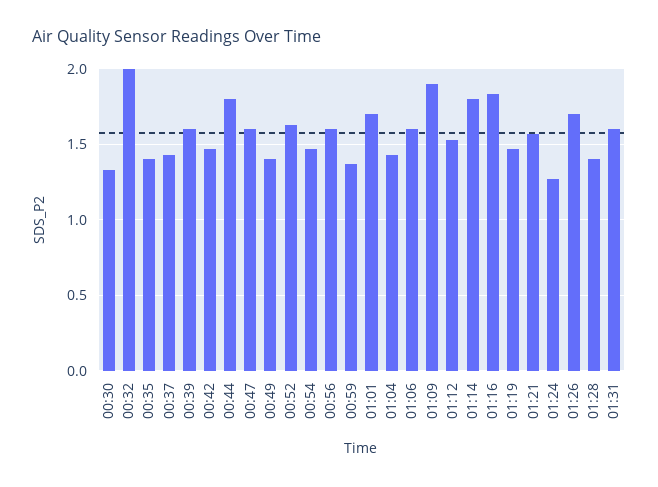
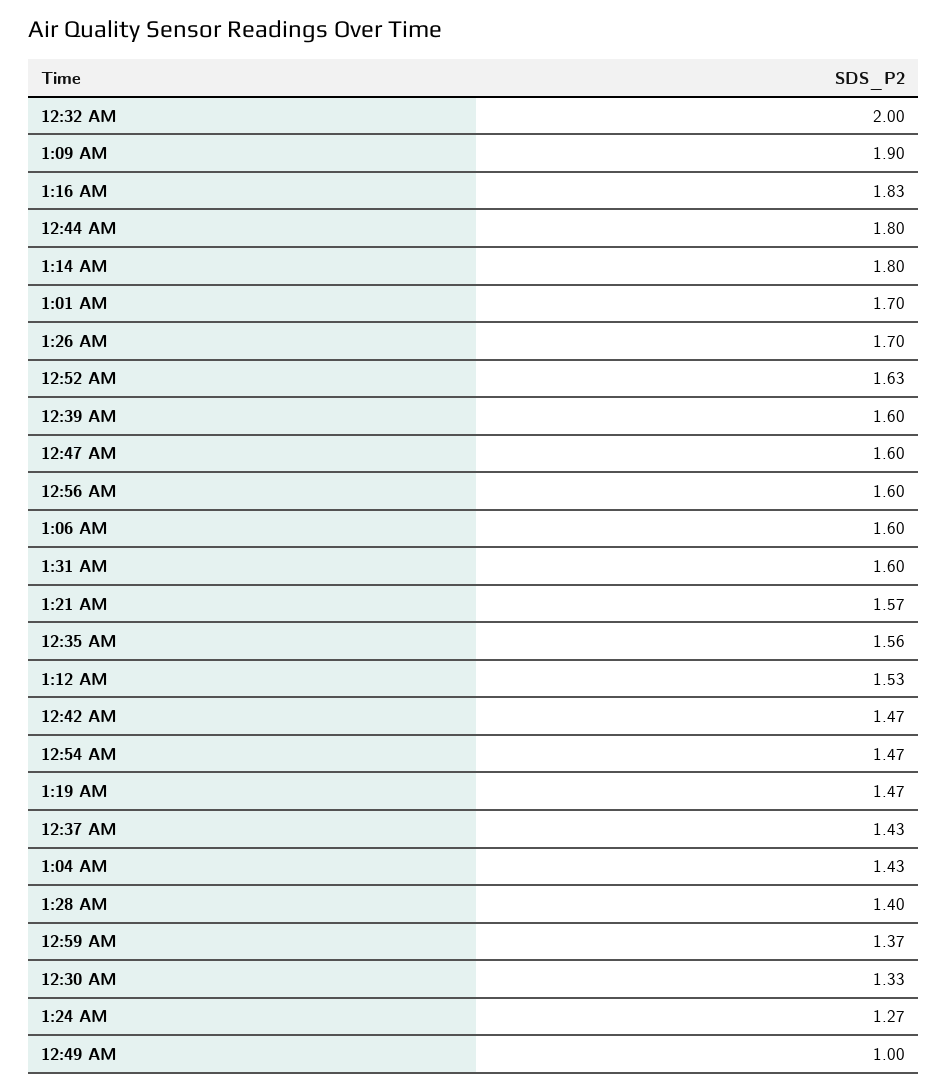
  {
    "00:30": 1.33,
    "00:32": 2,
-   "00:35": 1.4,
+   "00:35": 1.56,
    "00:37": 1.43,
    "00:39": 1.6,
    "00:42": 1.47,
    "00:44": 1.8,
    "00:47": 1.6,
-   "00:49": 1.4,
+   "00:49": 1,
    "00:52": 1.63,
    "00:54": 1.47,
    "00:56": 1.6,
    "00:59": 1.37,
    "01:01": 1.7,
    "01:04": 1.43,
    "01:06": 1.6,
    "01:09": 1.9,
    "01:12": 1.53,
    "01:14": 1.8,
    "01:16": 1.83,
    "01:19": 1.47,
    "01:21": 1.57,
    "01:24": 1.27,
    "01:26": 1.7,
    "01:28": 1.4,
    "01:31": 1.6
  }

